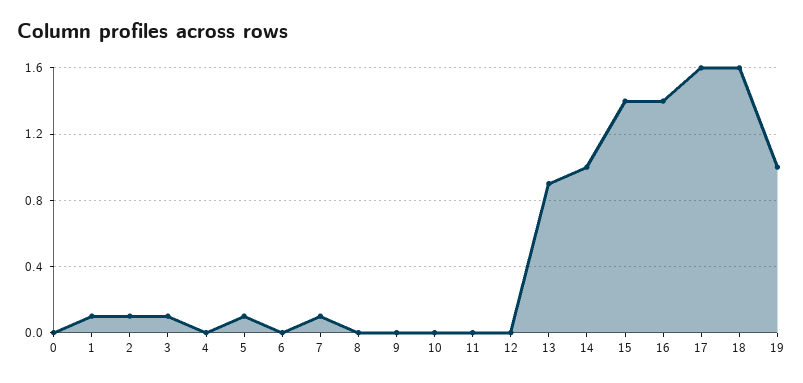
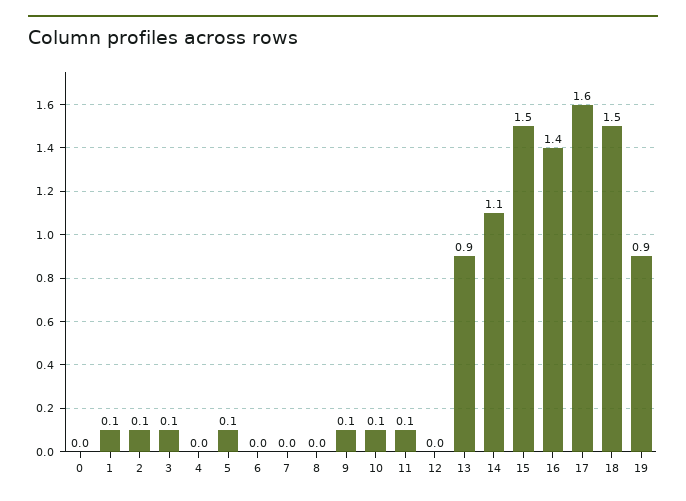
  {
    "0": 0,
    "1": 0.1,
    "2": 0.1,
    "3": 0.1,
    "4": 0,
    "5": 0.1,
    "6": 0,
-   "7": 0.1,
+   "7": 0,
    "8": 0,
-   "9": 0,
+   "9": 0.1,
-   "10": 0,
+   "10": 0.1,
-   "11": 0,
+   "11": 0.1,
    "12": 0,
    "13": 0.9,
-   "14": 1,
+   "14": 1.1,
-   "15": 1.4,
+   "15": 1.5,
    "16": 1.4,
    "17": 1.6,
-   "18": 1.6,
+   "18": 1.5,
-   "19": 1
+   "19": 0.9
  }

